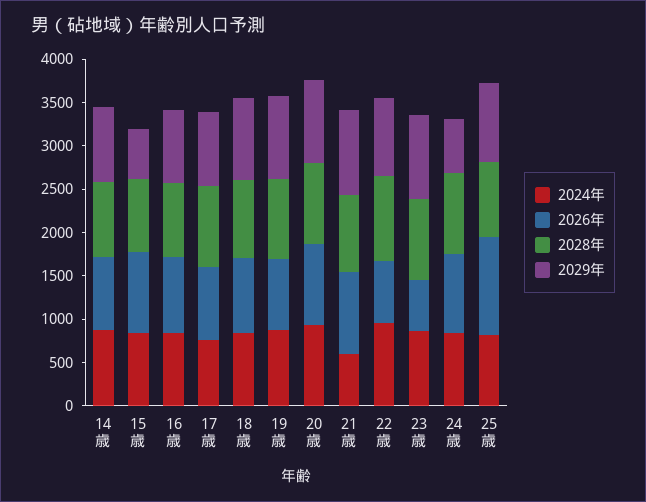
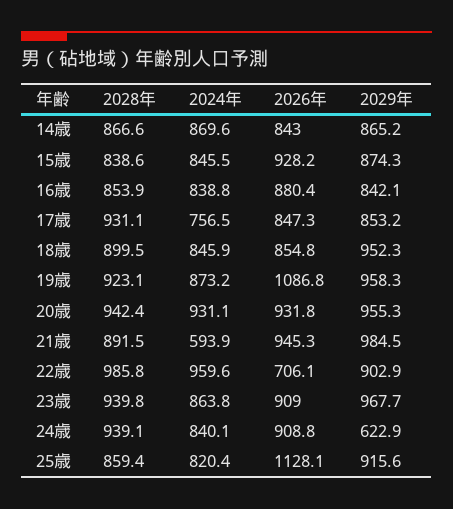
  {
    "2024年": {
      "14歳": 869.6,
      "15歳": 845.5,
      "16歳": 838.8,
      "17歳": 756.5,
      "18歳": 845.9,
      "19歳": 873.2,
      "20歳": 931.1,
      "21歳": 593.9,
      "22歳": 959.6,
      "23歳": 863.8,
      "24歳": 840.1,
      "25歳": 820.4
    },
    "2026年": {
      "14歳": 843,
      "15歳": 928.2,
      "16歳": 880.4,
      "17歳": 847.3,
      "18歳": 854.8,
-     "19歳": 800,
+     "19歳": 1086.8,
      "20歳": 931.8,
      "21歳": 945.3,
      "22歳": 706.1,
-     "23歳": 600,
+     "23歳": 909,
      "24歳": 908.8,
      "25歳": 1128.1
    },
    "2028年": {
      "14歳": 866.6,
      "15歳": 838.6,
      "16歳": 853.9,
      "17歳": 931.1,
      "18歳": 899.5,
      "19歳": 923.1,
      "20歳": 942.4,
      "21歳": 891.5,
      "22歳": 985.8,
      "23歳": 939.8,
      "24歳": 939.1,
      "25歳": 859.4
    },
    "2029年": {
      "14歳": 865.2,
-     "15歳": 600,
+     "15歳": 874.3,
      "16歳": 842.1,
      "17歳": 853.2,
      "18歳": 952.3,
      "19歳": 958.3,
      "20歳": 955.3,
      "21歳": 984.5,
      "22歳": 902.9,
      "23歳": 967.7,
      "24歳": 622.9,
      "25歳": 915.6
    }
  }

